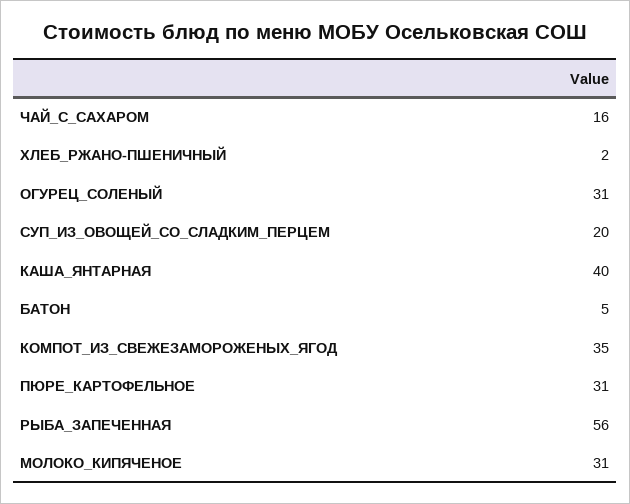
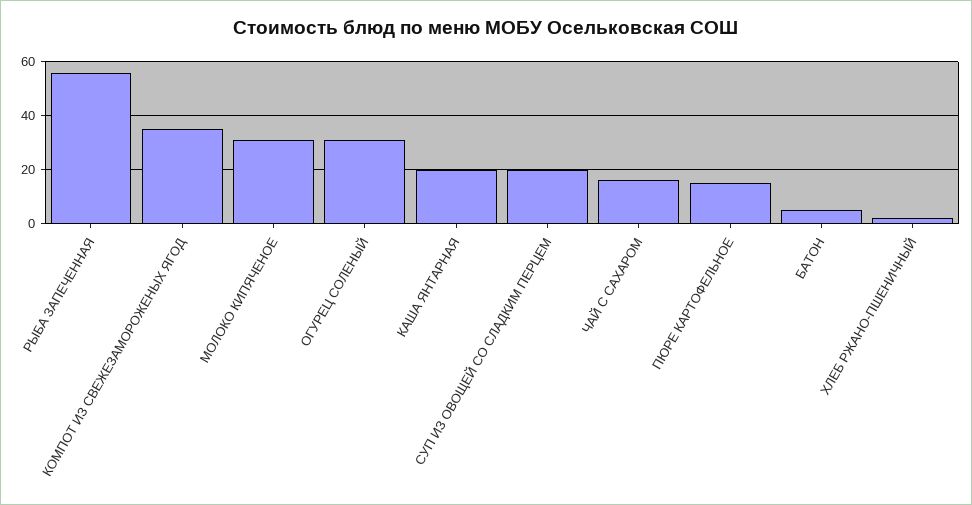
  {
    "ЧАЙ_С_САХАРОМ": 16,
    "ХЛЕБ_РЖАНО-ПШЕНИЧНЫЙ": 2,
    "ОГУРЕЦ_СОЛЕНЫЙ": 31,
    "СУП_ИЗ_ОВОЩЕЙ_СО_СЛАДКИМ_ПЕРЦЕМ": 20,
-   "КАША_ЯНТАРНАЯ": 40,
+   "КАША_ЯНТАРНАЯ": 20,
    "БАТОН": 5,
    "КОМПОТ_ИЗ_СВЕЖЕЗАМОРОЖЕНЫХ_ЯГОД": 35,
-   "ПЮРЕ_КАРТОФЕЛЬНОЕ": 31,
+   "ПЮРЕ_КАРТОФЕЛЬНОЕ": 15,
    "РЫБА_ЗАПЕЧЕННАЯ": 56,
    "МОЛОКО_КИПЯЧЕНОЕ": 31
  }

